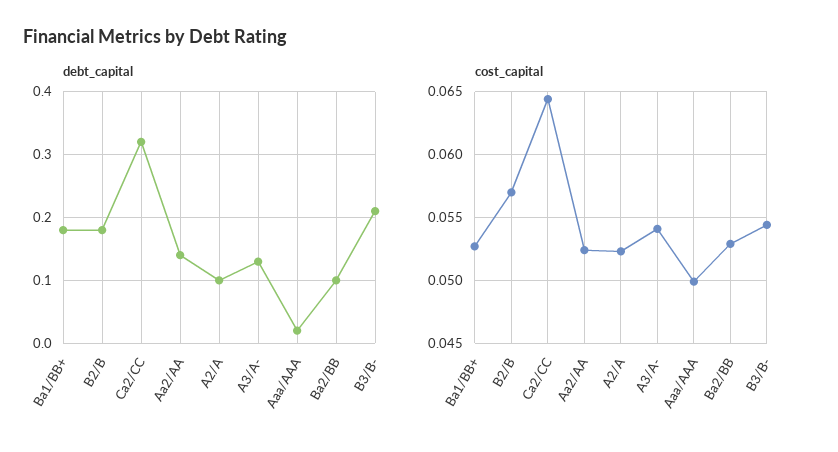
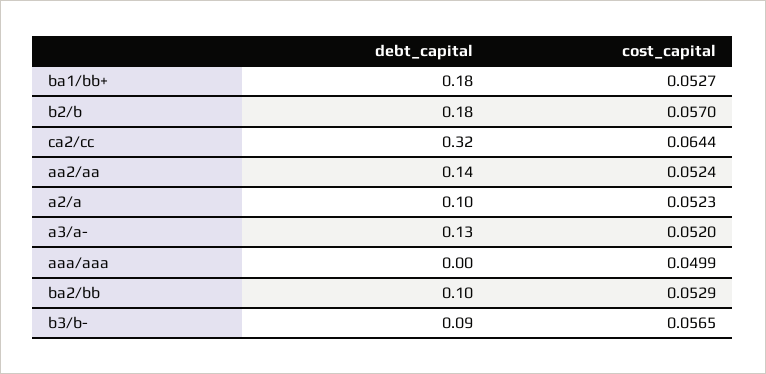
  {
    "debt_capital": {
      "Ba1/BB+": 0.18,
      "B2/B": 0.18,
      "Ca2/CC": 0.32,
      "Aa2/AA": 0.14,
      "A2/A": 0.1,
      "A3/A-": 0.13,
-     "Aaa/AAA": 0.02,
+     "Aaa/AAA": 0,
      "Ba2/BB": 0.1,
-     "B3/B-": 0.21
+     "B3/B-": 0.09
    },
    "cost_capital": {
      "Ba1/BB+": 0.0527,
      "B2/B": 0.057,
      "Ca2/CC": 0.0644,
      "Aa2/AA": 0.0524,
      "A2/A": 0.0523,
-     "A3/A-": 0.054,
+     "A3/A-": 0.052,
      "Aaa/AAA": 0.0499,
      "Ba2/BB": 0.0529,
-     "B3/B-": 0.0545
+     "B3/B-": 0.0565
    }
  }

